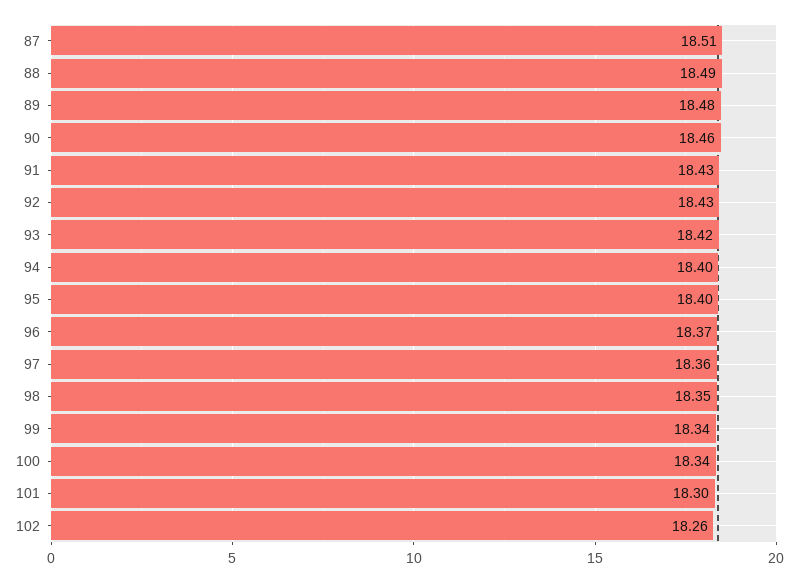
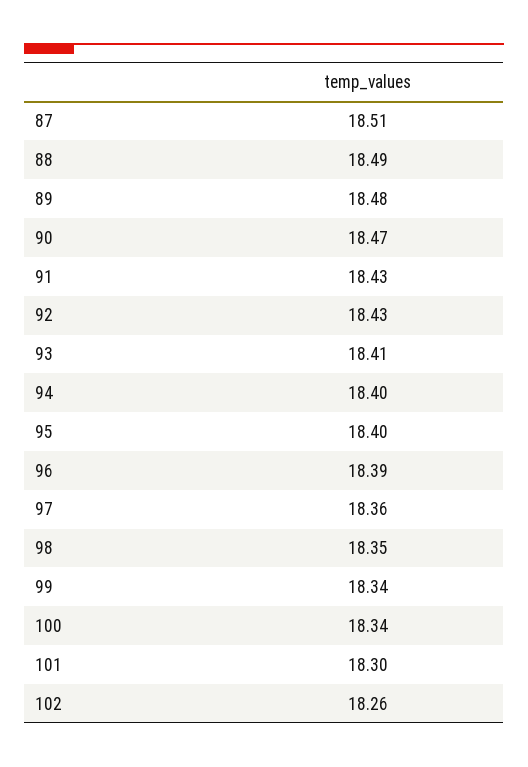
  {
    "87": 18.51,
    "88": 18.49,
    "89": 18.48,
-   "90": 18.46,
+   "90": 18.47,
    "91": 18.43,
    "92": 18.43,
-   "93": 18.42,
+   "93": 18.41,
    "94": 18.4,
    "95": 18.4,
-   "96": 18.37,
+   "96": 18.39,
    "97": 18.36,
    "98": 18.35,
    "99": 18.34,
    "100": 18.34,
    "101": 18.3,
    "102": 18.26
  }

